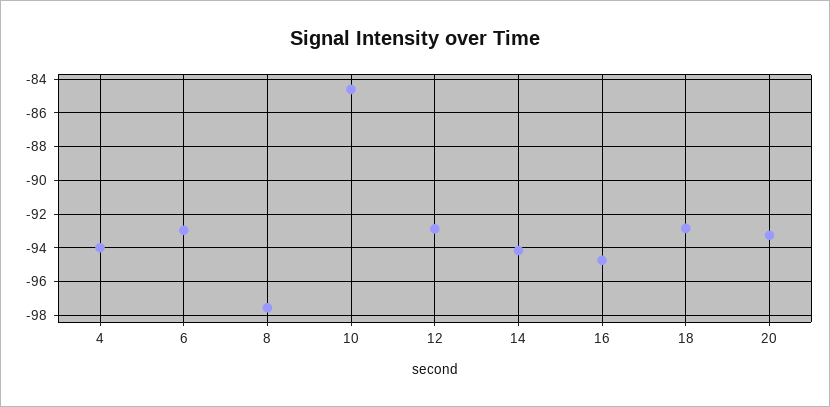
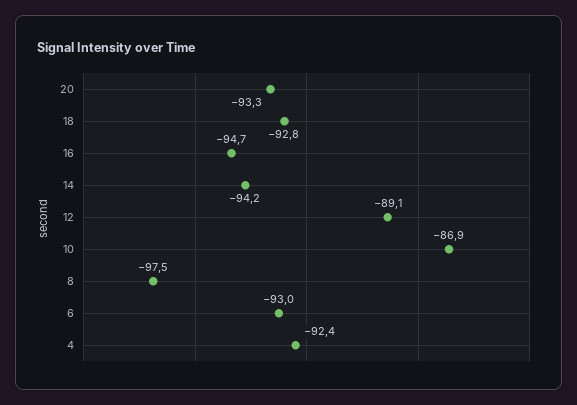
  {
-   "4": -94,
+   "4": -92.4,
    "6": -93,
    "8": -97.5,
-   "10": -84.5,
+   "10": -86.9,
-   "12": -93,
+   "12": -89.1,
    "14": -94.2,
    "16": -94.7,
    "18": -92.8,
    "20": -93.3
  }

